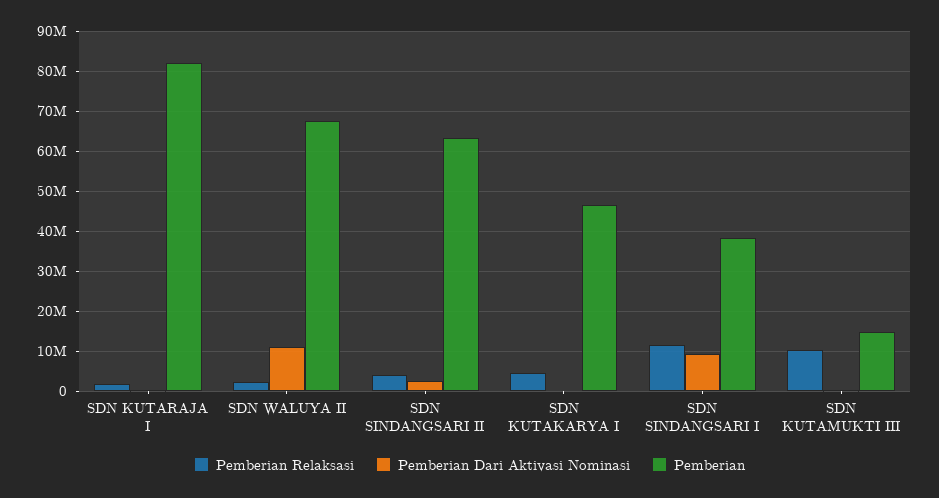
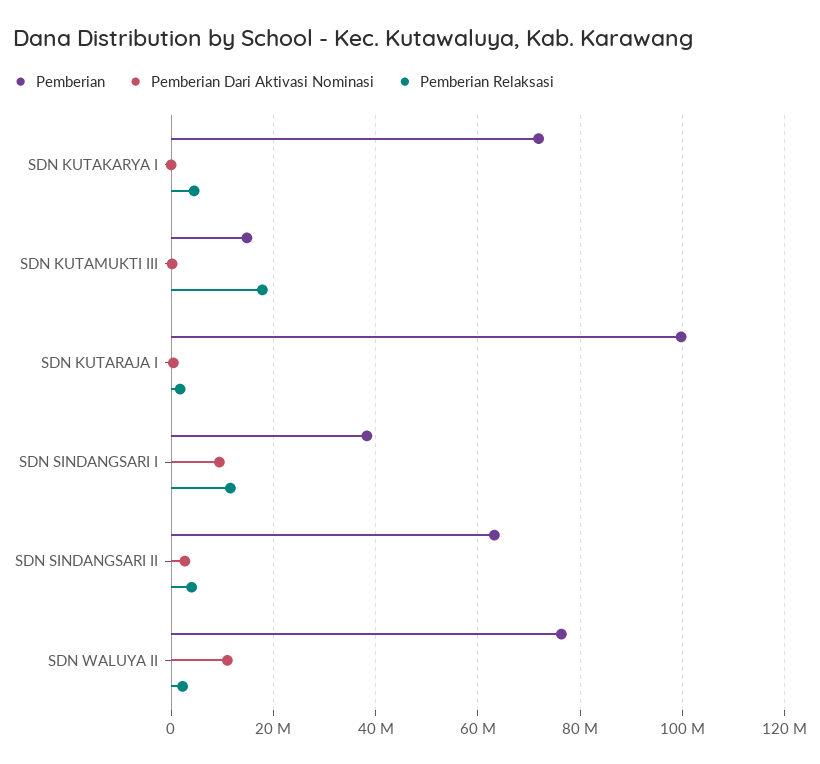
  {
    "Pemberian Relaksasi": {
      "SDN KUTARAJA I": 2000000,
      "SDN WALUYA II": 2000000,
      "SDN SINDANGSARI II": 4000000,
      "SDN KUTAKARYA I": 4000000,
      "SDN SINDANGSARI I": 12000000,
-     "SDN KUTAMUKTI III": 10000000
+     "SDN KUTAMUKTI III": 18000000
    },
    "Pemberian Dari Aktivasi Nominasi": {
      "SDN KUTARAJA I": 0,
      "SDN WALUYA II": 12000000,
      "SDN SINDANGSARI II": 2000000,
      "SDN KUTAKARYA I": 0,
      "SDN SINDANGSARI I": 10000000,
      "SDN KUTAMUKTI III": 0
    },
    "Pemberian": {
-     "SDN KUTARAJA I": 82000000,
+     "SDN KUTARAJA I": 100000000,
-     "SDN WALUYA II": 68000000,
+     "SDN WALUYA II": 76000000,
      "SDN SINDANGSARI II": 64000000,
-     "SDN KUTAKARYA I": 46000000,
+     "SDN KUTAKARYA I": 72000000,
      "SDN SINDANGSARI I": 38000000,
      "SDN KUTAMUKTI III": 14000000
    }
  }

